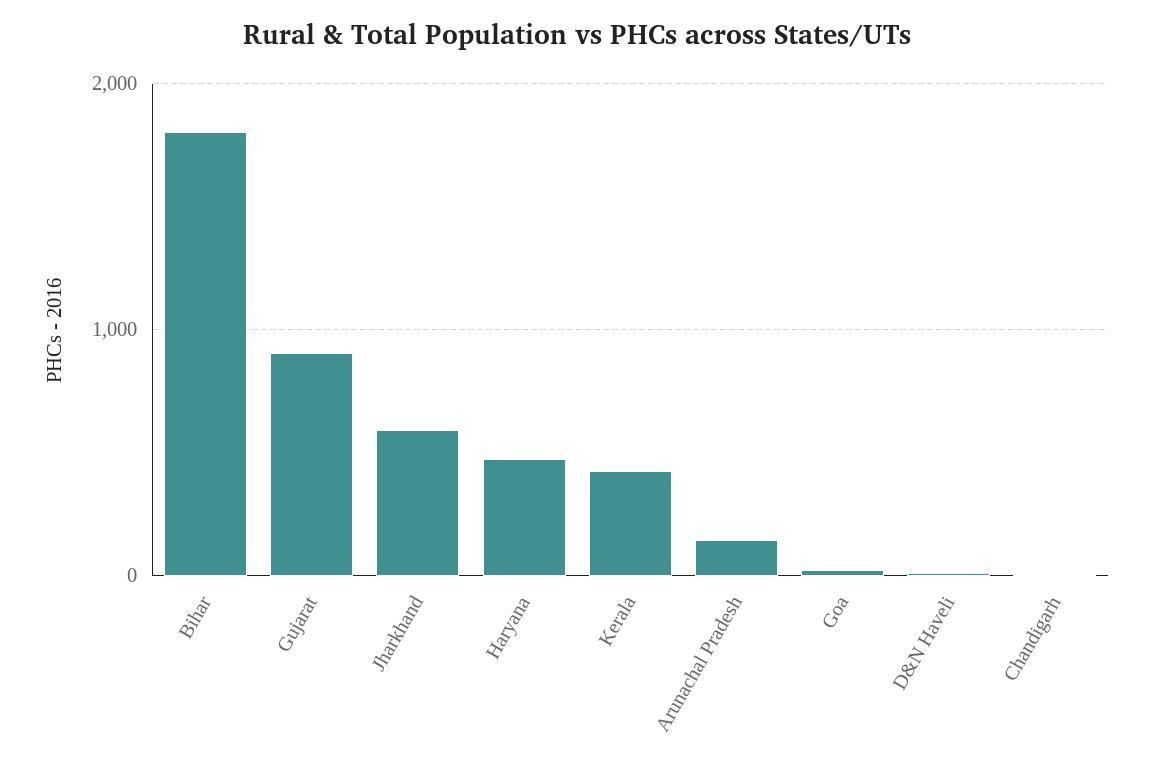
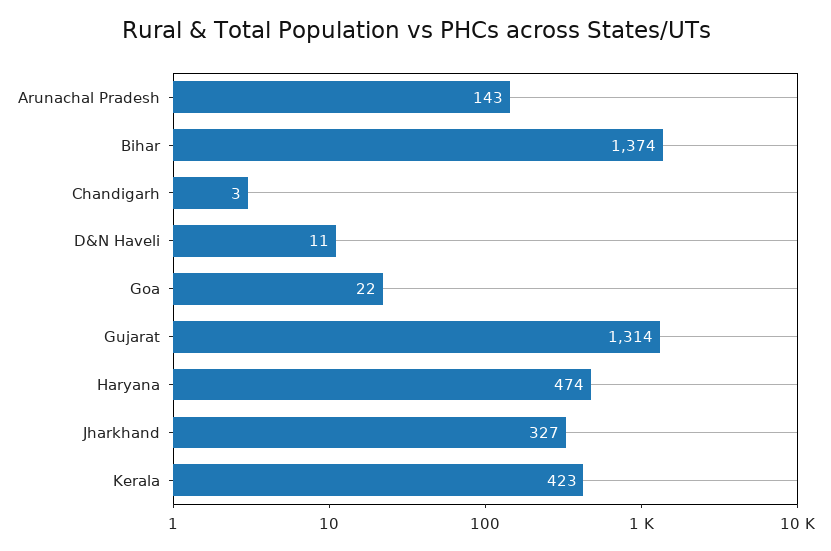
  {
-   "Bihar": 1800,
+   "Bihar": 1374,
-   "Gujarat": 900,
+   "Gujarat": 1314,
-   "Jharkhand": 600,
+   "Jharkhand": 327,
    "Haryana": 474,
    "Kerala": 423,
    "Arunachal Pradesh": 143,
    "Goa": 22,
    "D&N Haveli": 11,
    "Chandigarh": 3
  }

